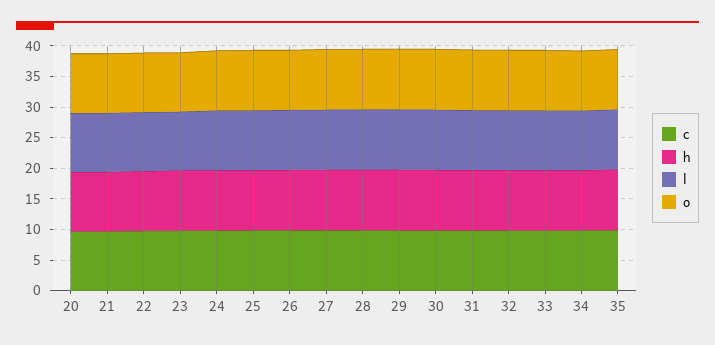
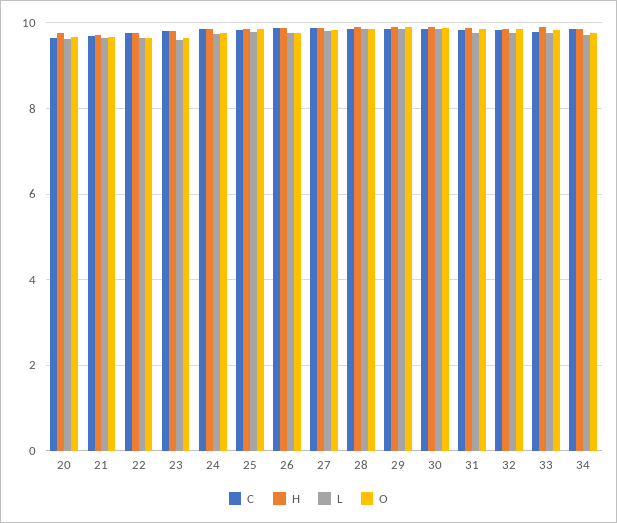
  {
    "c": {
      "20": 9.6,
      "21": 9.6,
      "22": 9.8,
      "23": 9.8,
      "24": 9.8,
      "25": 9.8,
      "26": 9.8,
      "27": 9.8,
      "28": 9.8,
      "29": 9.8,
      "30": 9.8,
      "31": 9.8,
      "32": 9.8,
      "33": 9.8,
-     "34": 9.8,
+     "34": 9.8
-     "35": 10
    },
    "h": {
      "20": 9.8,
      "21": 9.8,
      "22": 9.8,
      "23": 9.8,
      "24": 9.8,
      "25": 9.8,
      "26": 9.8,
      "27": 9.8,
      "28": 9.8,
      "29": 10,
      "30": 10,
      "31": 9.8,
      "32": 9.8,
      "33": 10,
-     "34": 9.8,
+     "34": 9.8
-     "35": 10
    },
    "l": {
      "20": 9.6,
      "21": 9.6,
      "22": 9.6,
      "23": 9.6,
      "24": 9.8,
      "25": 9.8,
      "26": 9.8,
      "27": 9.8,
      "28": 9.8,
      "29": 9.8,
      "30": 9.8,
      "31": 9.8,
      "32": 9.8,
      "33": 9.8,
-     "34": 9.8,
+     "34": 9.8
-     "35": 10
    },
    "o": {
      "20": 9.6,
      "21": 9.6,
      "22": 9.6,
      "23": 9.6,
      "24": 9.8,
      "25": 9.8,
      "26": 9.8,
      "27": 9.8,
      "28": 9.8,
      "29": 10,
      "30": 9.8,
      "31": 9.8,
      "32": 9.8,
      "33": 9.8,
-     "34": 9.8,
+     "34": 9.8
-     "35": 10
    }
  }

